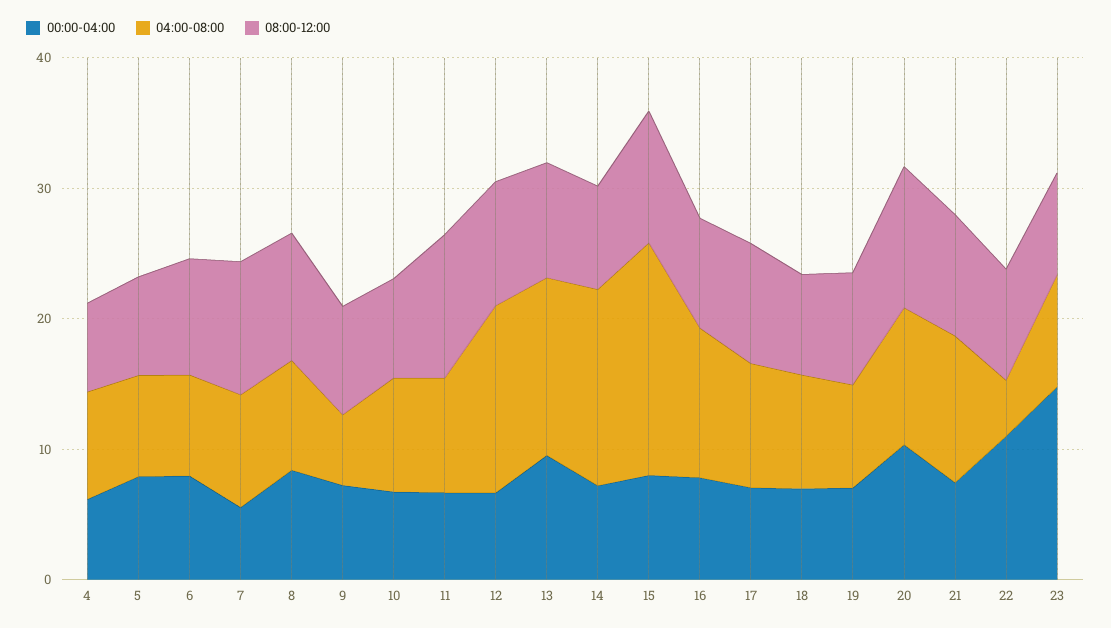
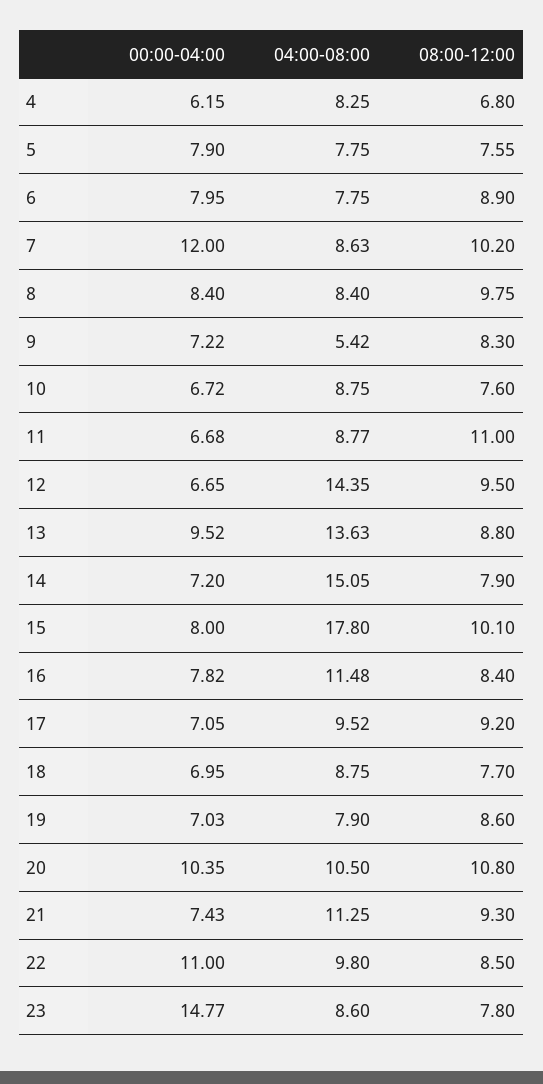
  {
    "00:00-04:00": {
      "4": 6.15,
      "5": 7.9,
      "6": 7.95,
-     "7": 6,
+     "7": 12,
      "8": 8.4,
      "9": 7.22,
      "10": 6.72,
      "11": 6.68,
      "12": 6.65,
      "13": 9.52,
      "14": 7.2,
      "15": 8,
      "16": 7.82,
      "17": 7.05,
      "18": 6.95,
      "19": 7.03,
      "20": 10.35,
      "21": 7.43,
      "22": 11,
      "23": 14.77
    },
    "04:00-08:00": {
      "4": 8.25,
      "5": 7.75,
      "6": 7.75,
      "7": 8.63,
      "8": 8.4,
      "9": 5.42,
      "10": 8.75,
      "11": 8.77,
      "12": 14.35,
      "13": 13.63,
      "14": 15.05,
      "15": 17.8,
      "16": 11.48,
      "17": 9.52,
      "18": 8.75,
      "19": 7.9,
      "20": 10.5,
      "21": 11.25,
-     "22": 4,
+     "22": 9.8,
      "23": 8.6
    },
    "08:00-12:00": {
      "4": 6.8,
      "5": 7.55,
      "6": 8.9,
      "7": 10.2,
      "8": 9.75,
      "9": 8.3,
      "10": 7.6,
      "11": 11,
      "12": 9.5,
      "13": 8.8,
      "14": 7.9,
      "15": 10.1,
      "16": 8.4,
      "17": 9.2,
      "18": 7.7,
      "19": 8.6,
      "20": 10.8,
      "21": 9.3,
      "22": 8.5,
      "23": 7.8
    }
  }

